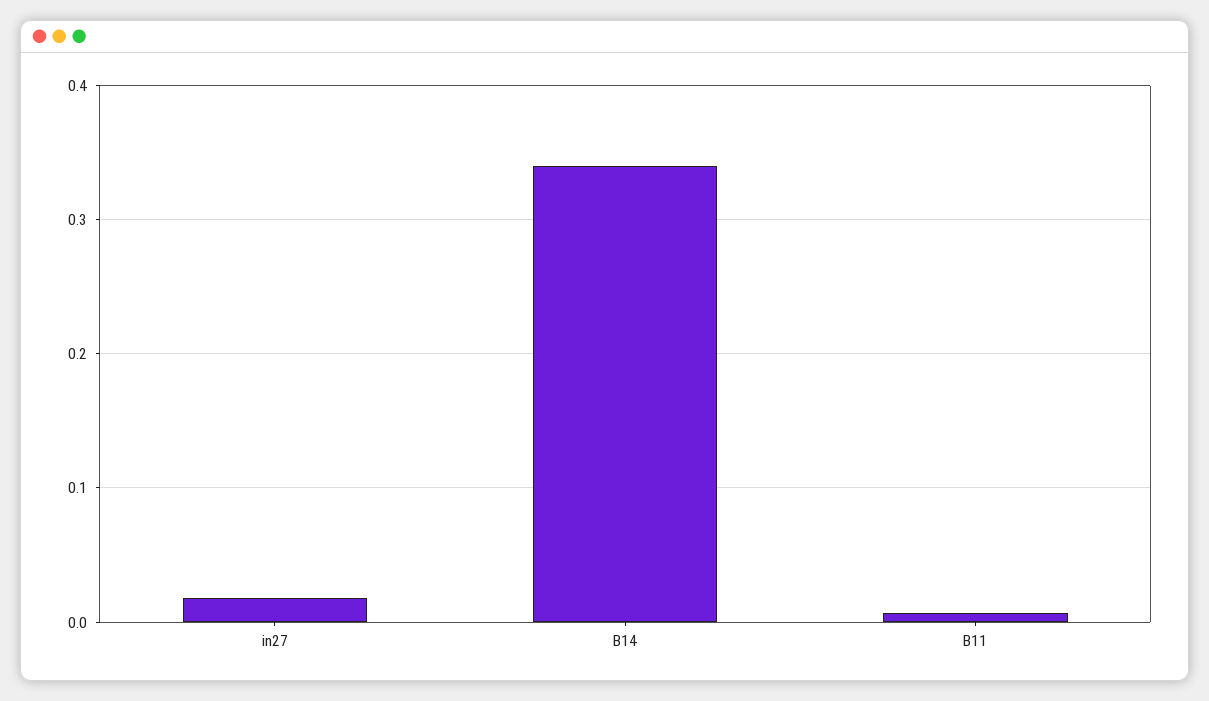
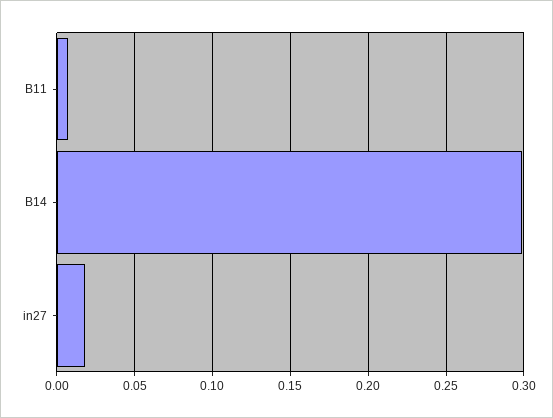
  {
    "in27": 0.02,
-   "B14": 0.34,
+   "B14": 0.3,
    "B11": 0.005
  }

